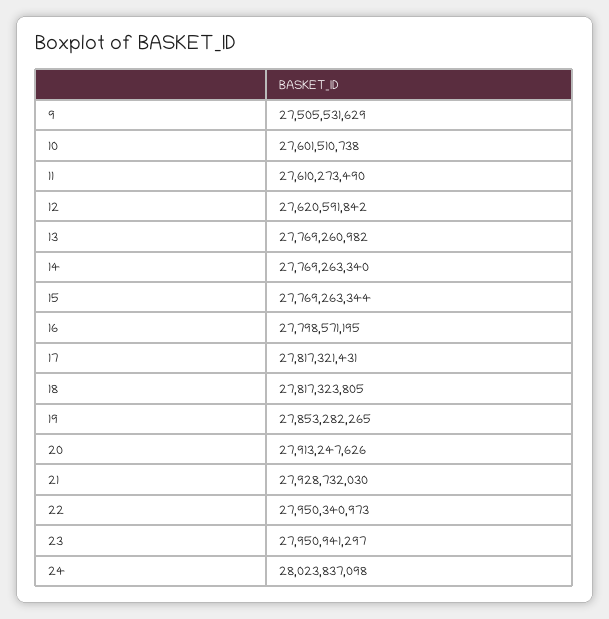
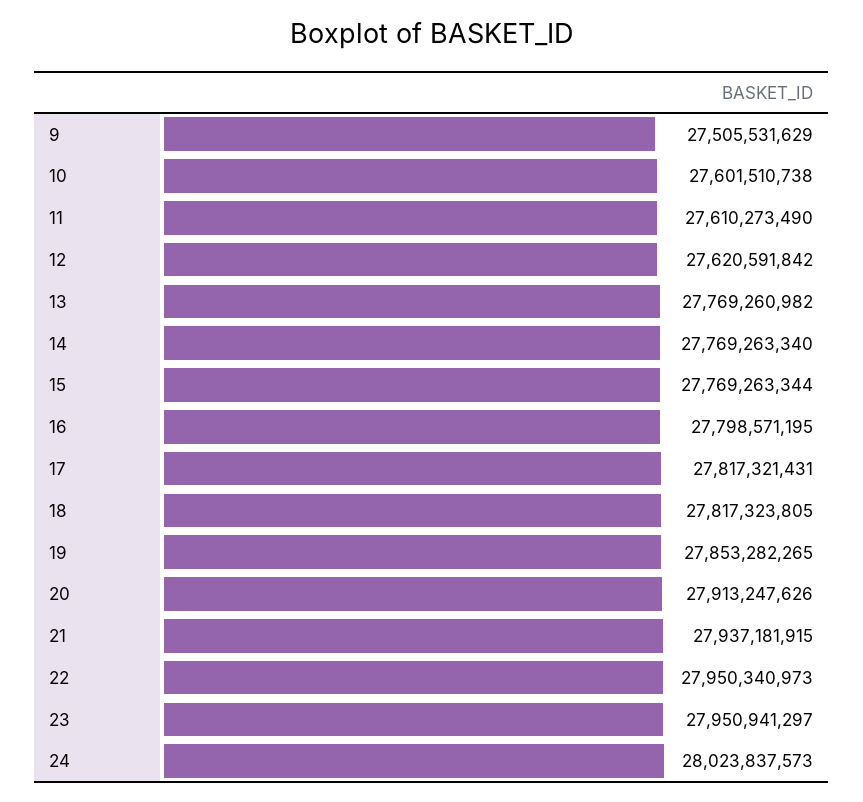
  {
    "9": 27505531629,
    "10": 27601510738,
    "11": 27610273490,
    "12": 27620591842,
    "13": 27769260982,
    "14": 27769263340,
    "15": 27769263344,
    "16": 27798571195,
    "17": 27817321431,
    "18": 27817323805,
    "19": 27853282265,
    "20": 27913247626,
-   "21": 27928732030,
+   "21": 27937181915,
    "22": 27950340973,
    "23": 27950941297,
-   "24": 28023837098
+   "24": 28023837573
  }

